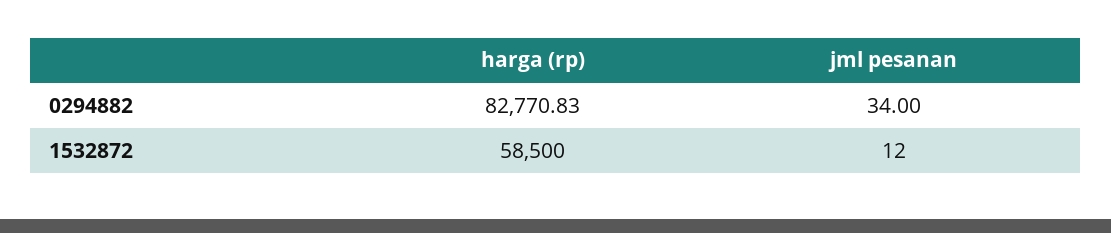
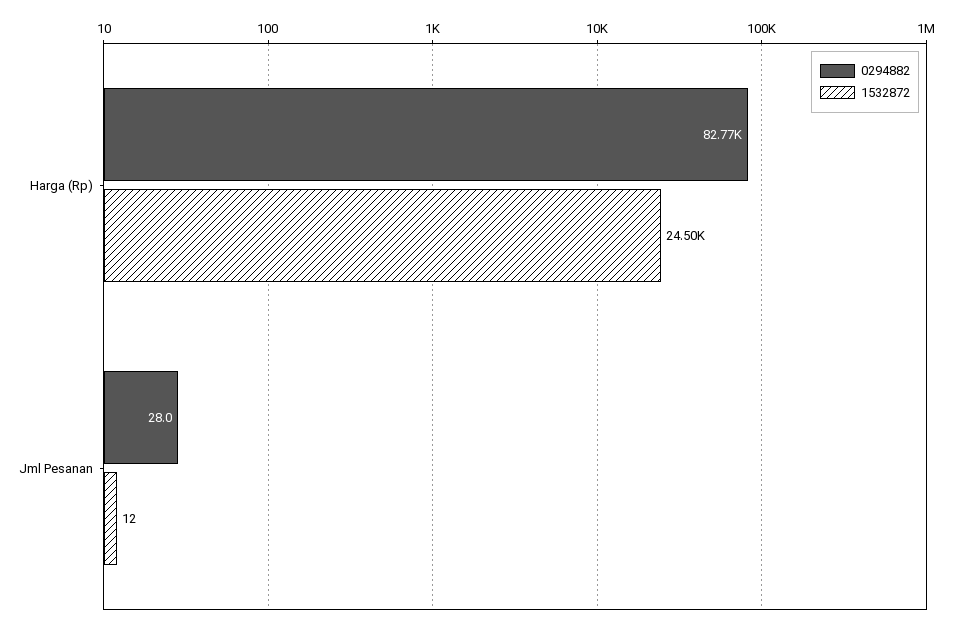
  {
    "0294882": {
      "harga (rp)": 82770.83,
-     "jml pesanan": 34
+     "jml pesanan": 28
    },
    "1532872": {
-     "harga (rp)": 58500,
+     "harga (rp)": 24500,
      "jml pesanan": 12
    }
  }

